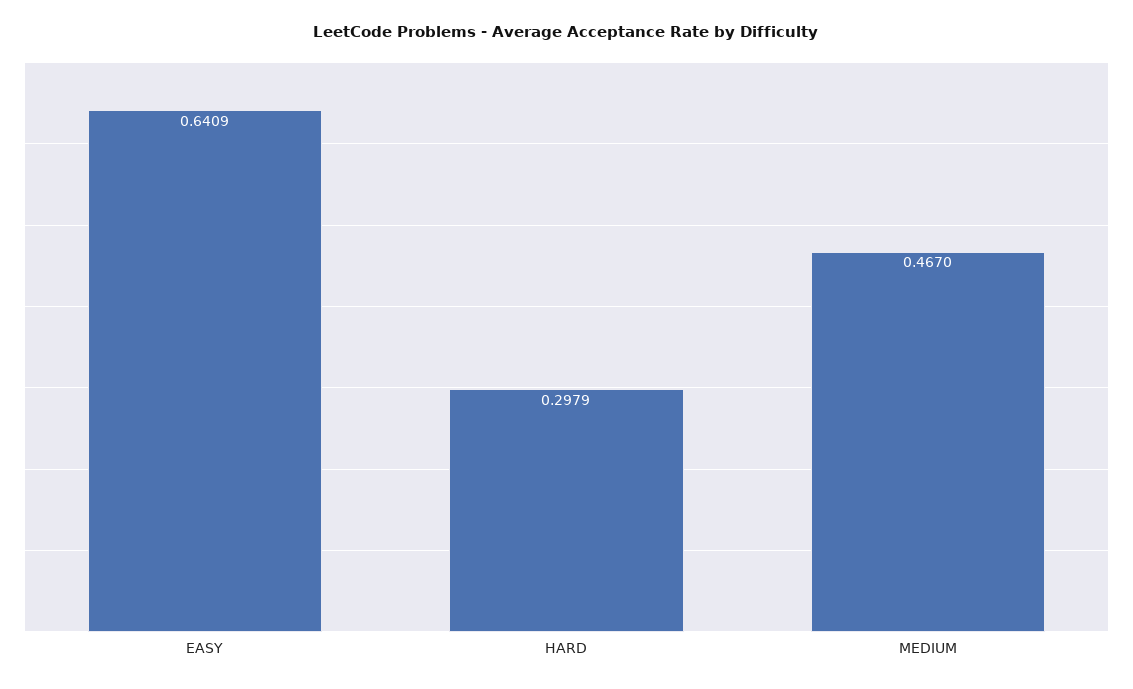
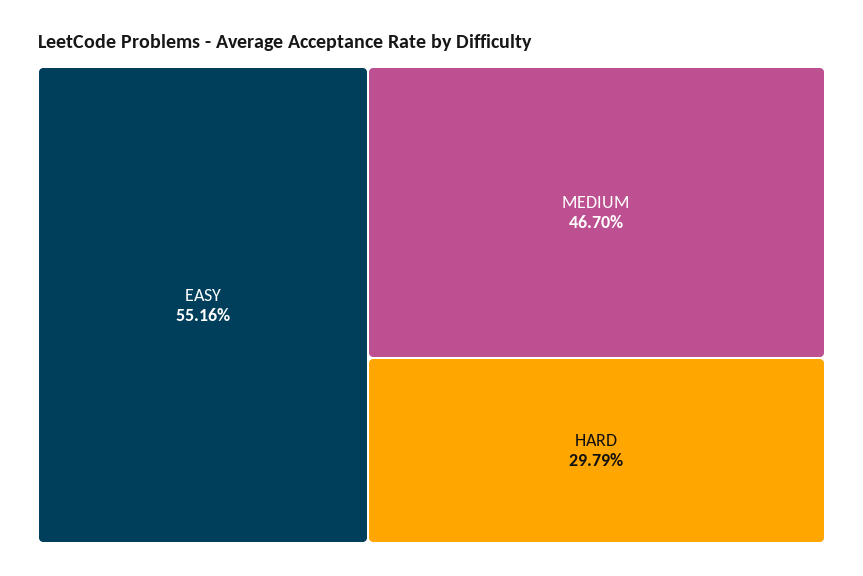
  {
-   "EASY": 0.6409,
+   "EASY": 0.5516,
    "HARD": 0.2979,
    "MEDIUM": 0.467
  }

